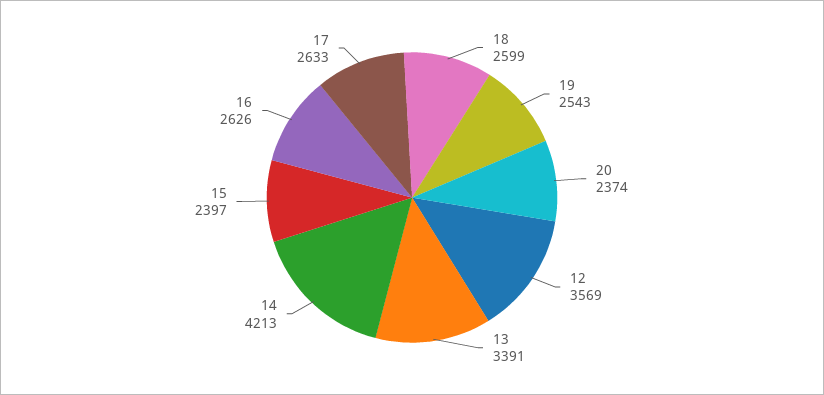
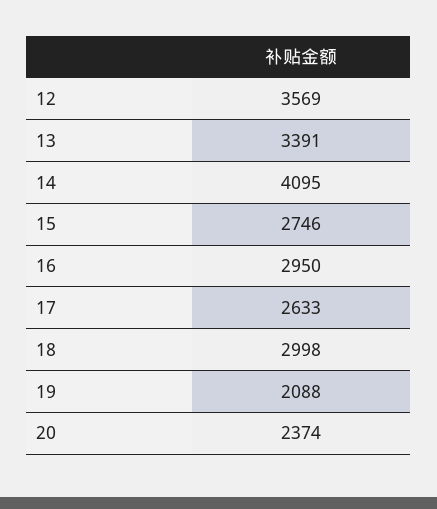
  {
-   "18": 2599,
+   "18": 2998,
-   "19": 2543,
+   "19": 2088,
    "20": 2374,
    "12": 3569,
    "13": 3391,
-   "14": 4213,
+   "14": 4095,
-   "15": 2397,
+   "15": 2746,
-   "16": 2626,
+   "16": 2950,
    "17": 2633
  }

